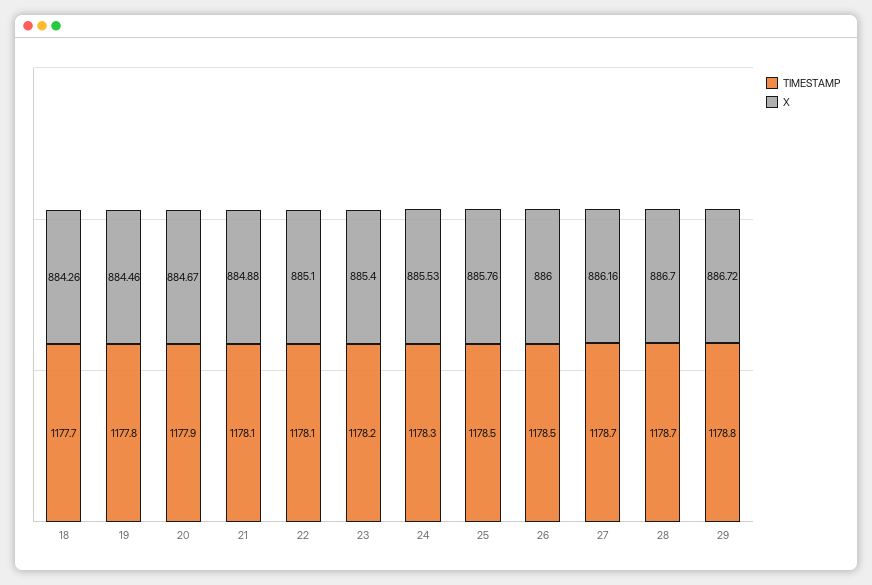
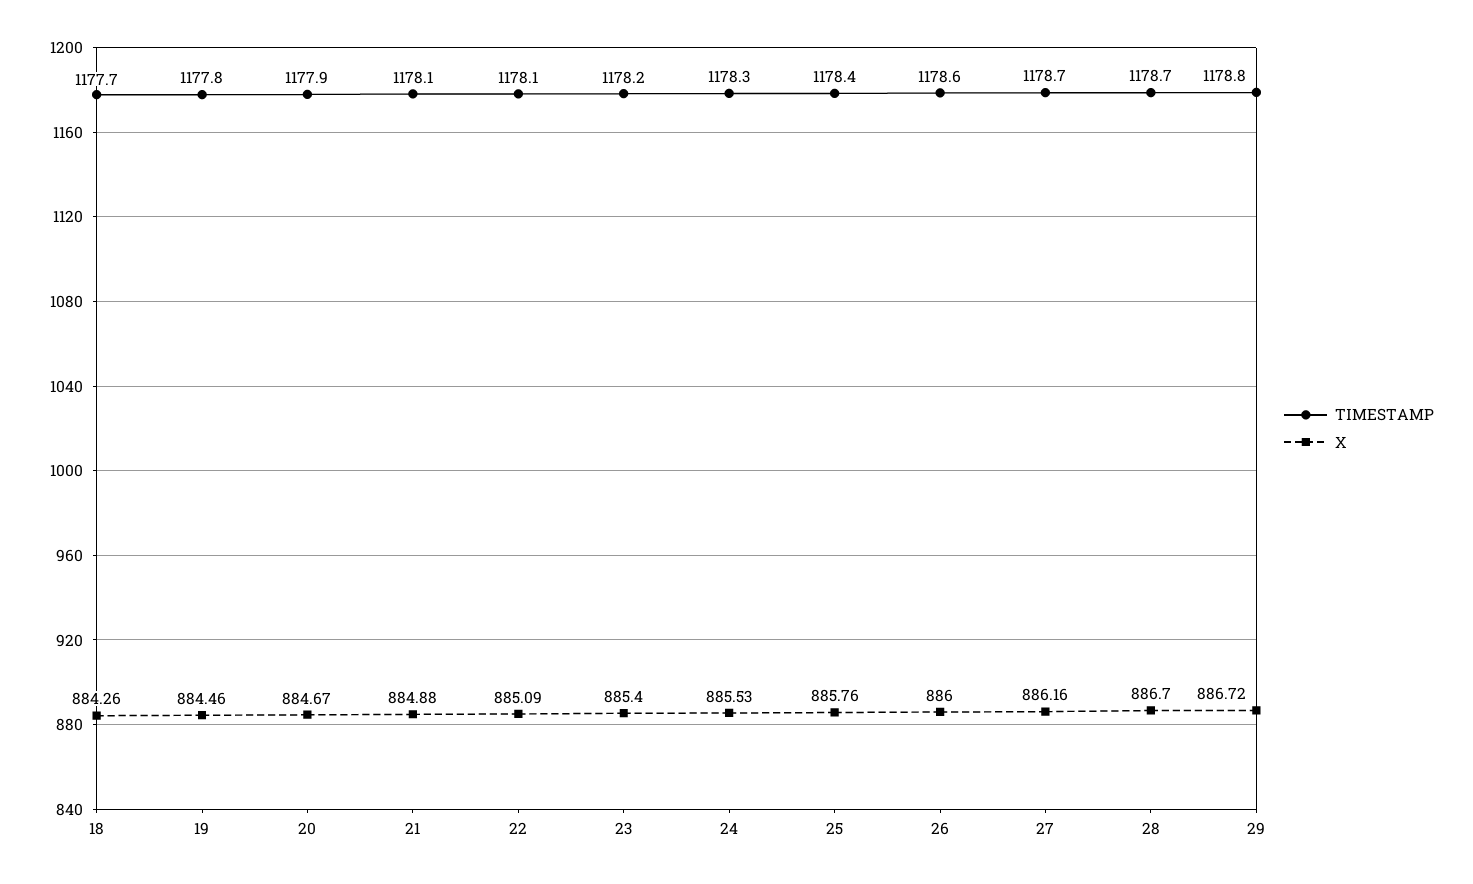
  {
    "TIMESTAMP": {
      "18": 1177.7,
      "19": 1177.8,
      "20": 1177.9,
      "21": 1178.1,
      "22": 1178.1,
      "23": 1178.2,
      "24": 1178.3,
-     "25": 1178.5,
+     "25": 1178.4,
-     "26": 1178.5,
+     "26": 1178.6,
      "27": 1178.7,
      "28": 1178.7,
      "29": 1178.8
    },
    "X": {
      "18": 884.26,
      "19": 884.46,
      "20": 884.67,
      "21": 884.88,
-     "22": 885.1,
+     "22": 885.09,
      "23": 885.4,
      "24": 885.53,
      "25": 885.76,
      "26": 886,
      "27": 886.16,
      "28": 886.7,
      "29": 886.72
    }
  }

